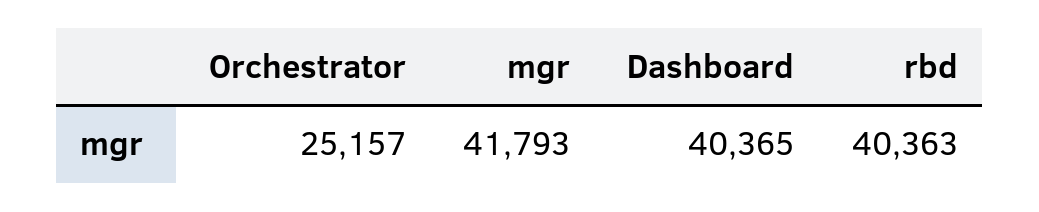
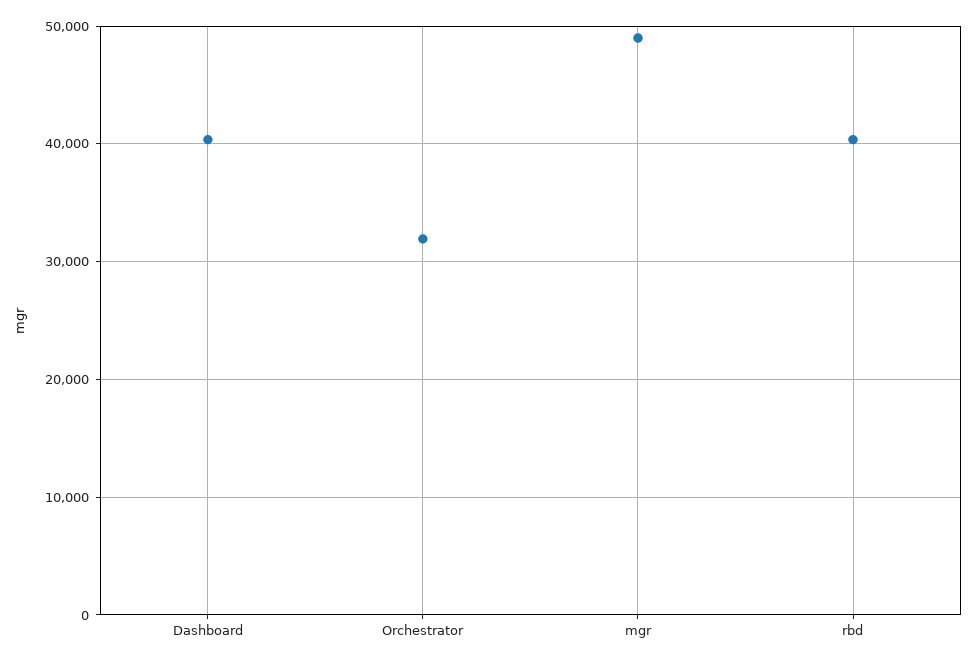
  {
-   "Orchestrator": 25157,
+   "Orchestrator": 32000,
-   "mgr": 41793,
+   "mgr": 49000,
    "Dashboard": 40365,
    "rbd": 40363
  }

